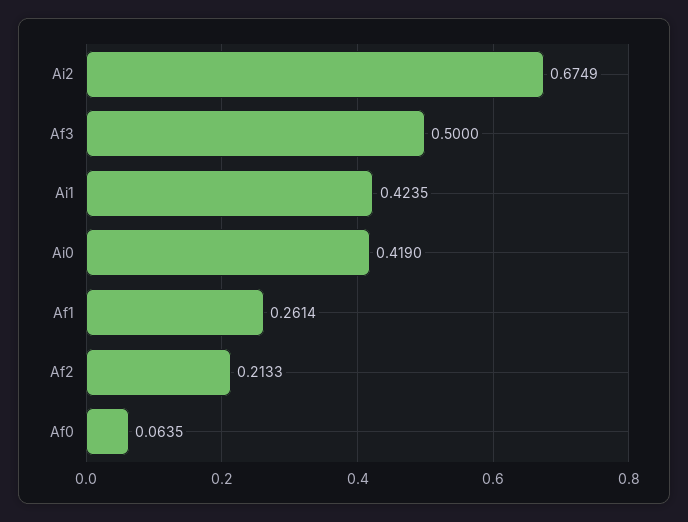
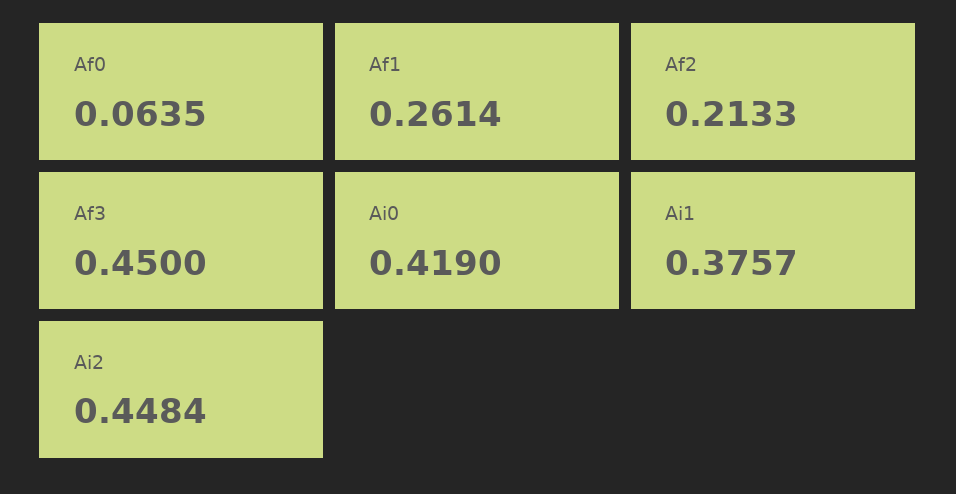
  {
-   "Ai2": 0.6749,
+   "Ai2": 0.4484,
-   "Af3": 0.5,
+   "Af3": 0.45,
-   "Ai1": 0.4235,
+   "Ai1": 0.3757,
    "Ai0": 0.419,
    "Af1": 0.2614,
    "Af2": 0.2133,
    "Af0": 0.0635
  }

